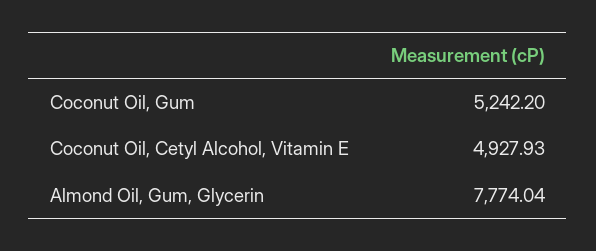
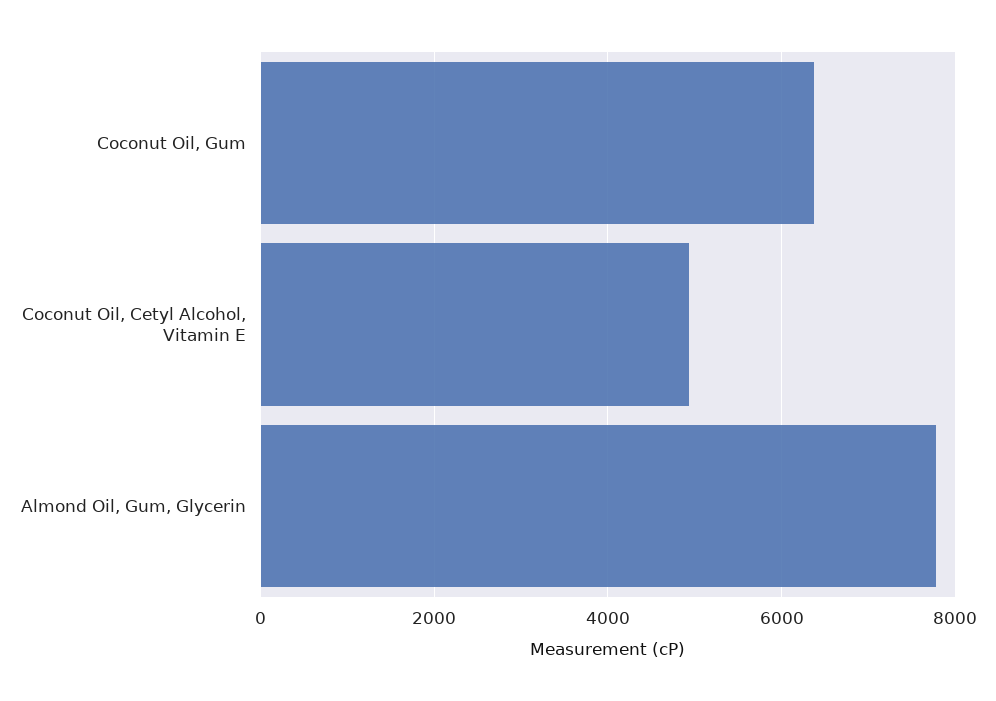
  {
-   "Coconut Oil, Gum": 5242.2,
+   "Coconut Oil, Gum": 6400,
    "Coconut Oil, Cetyl Alcohol, Vitamin E": 4927.93,
    "Almond Oil, Gum, Glycerin": 7774.04
  }

